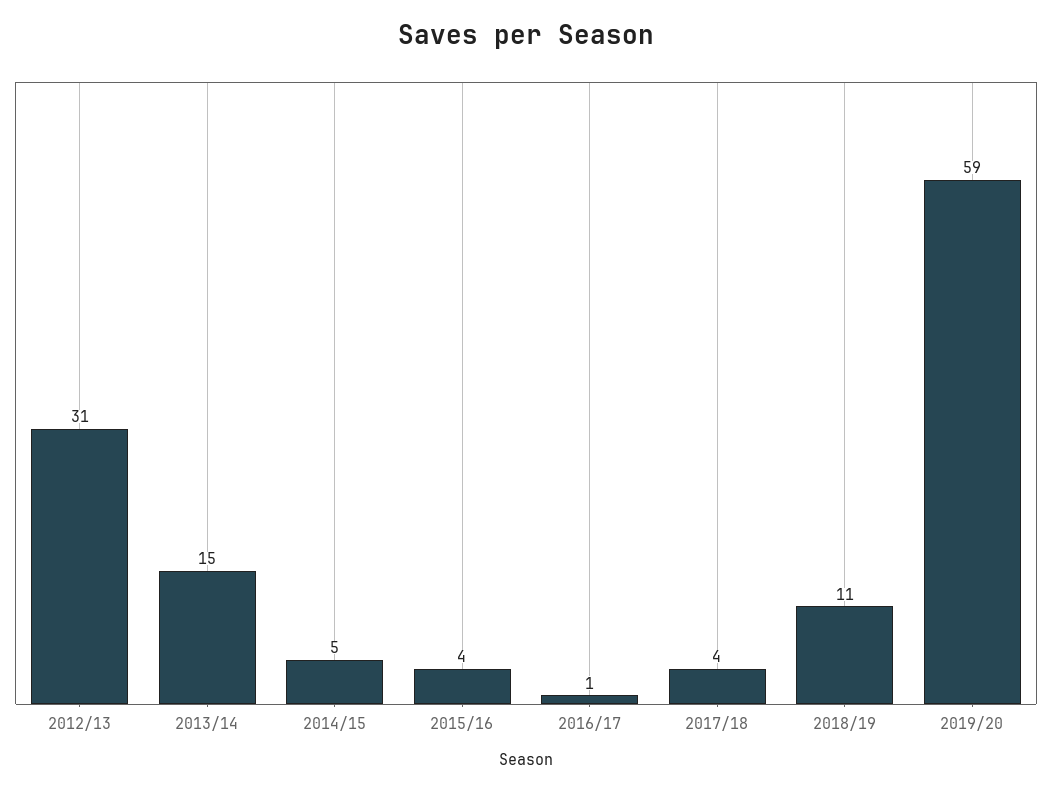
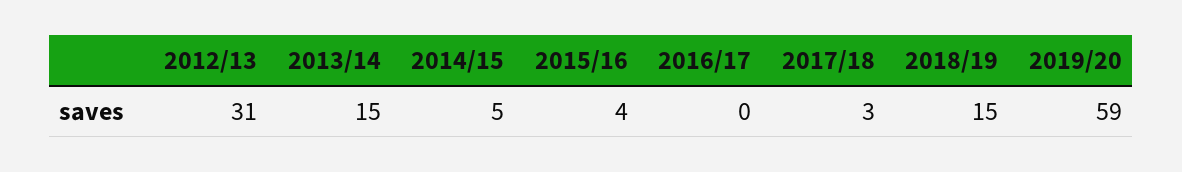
  {
    "2012/13": 31,
    "2013/14": 15,
    "2014/15": 5,
    "2015/16": 4,
-   "2016/17": 1,
+   "2016/17": 0,
-   "2017/18": 4,
+   "2017/18": 3,
-   "2018/19": 11,
+   "2018/19": 15,
    "2019/20": 59
  }

